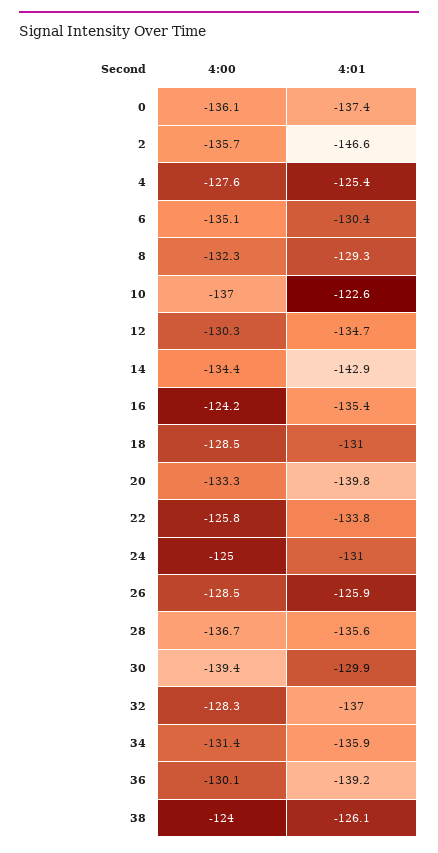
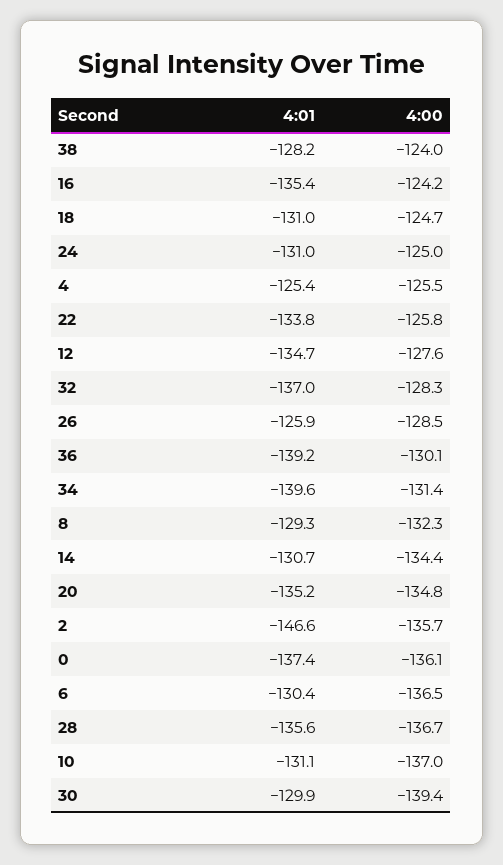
  {
    "4:00": {
      "0": -136.1,
      "2": -135.7,
-     "4": -127.6,
+     "4": -125.5,
-     "6": -135.1,
+     "6": -136.5,
      "8": -132.3,
      "10": -137,
-     "12": -130.3,
+     "12": -127.6,
      "14": -134.4,
      "16": -124.2,
-     "18": -128.5,
+     "18": -124.7,
-     "20": -133.3,
+     "20": -134.8,
      "22": -125.8,
      "24": -125,
      "26": -128.5,
      "28": -136.7,
      "30": -139.4,
      "32": -128.3,
      "34": -131.4,
      "36": -130.1,
      "38": -124
    },
    "4:01": {
      "0": -137.4,
      "2": -146.6,
      "4": -125.4,
      "6": -130.4,
      "8": -129.3,
-     "10": -122.6,
+     "10": -131.1,
      "12": -134.7,
-     "14": -142.9,
+     "14": -130.7,
      "16": -135.4,
      "18": -131,
-     "20": -139.8,
+     "20": -135.2,
      "22": -133.8,
      "24": -131,
      "26": -125.9,
      "28": -135.6,
      "30": -129.9,
      "32": -137,
-     "34": -135.9,
+     "34": -139.6,
      "36": -139.2,
-     "38": -126.1
+     "38": -128.2
    }
  }

